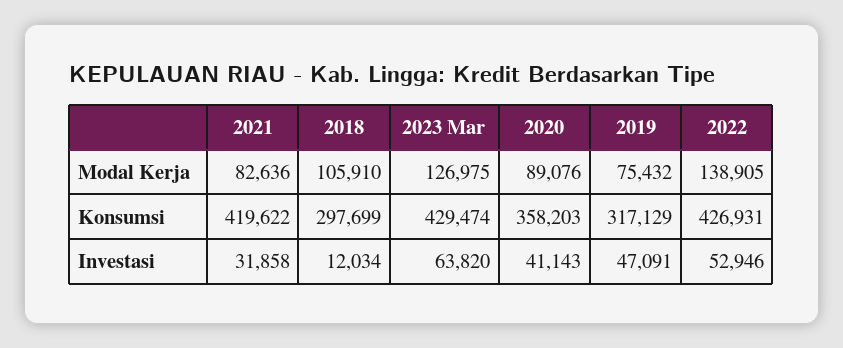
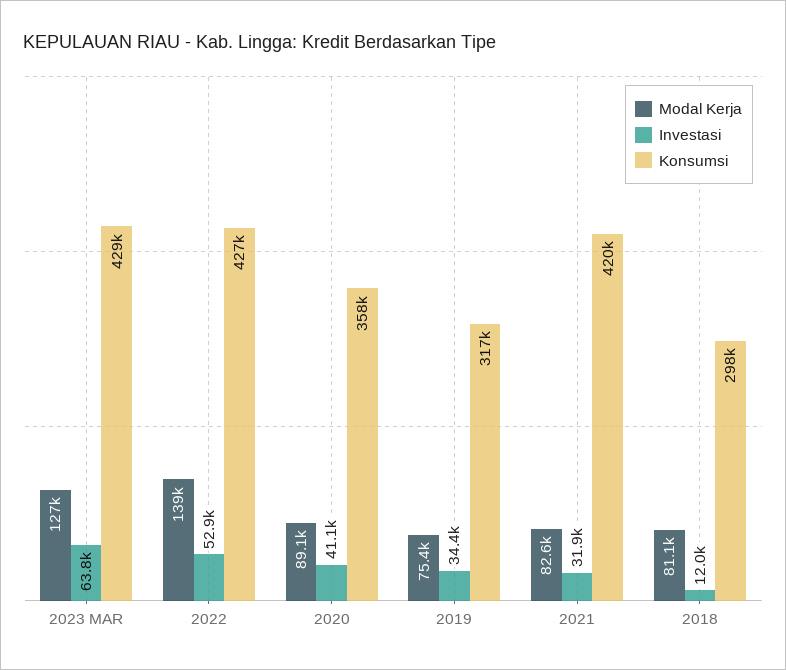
  {
    "Modal Kerja": {
      "2021": 82636,
-     "2018": 105910,
+     "2018": 81100,
      "2023 Mar": 126975,
      "2020": 89076,
      "2019": 75432,
      "2022": 138905
    },
    "Konsumsi": {
      "2021": 419622,
      "2018": 297699,
      "2023 Mar": 429474,
      "2020": 358203,
      "2019": 317129,
      "2022": 426931
    },
    "Investasi": {
      "2021": 31858,
      "2018": 12034,
      "2023 Mar": 63820,
      "2020": 41143,
-     "2019": 47091,
+     "2019": 34400,
      "2022": 52946
    }
  }

